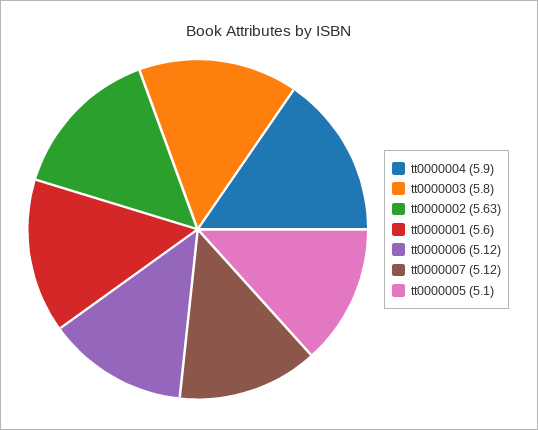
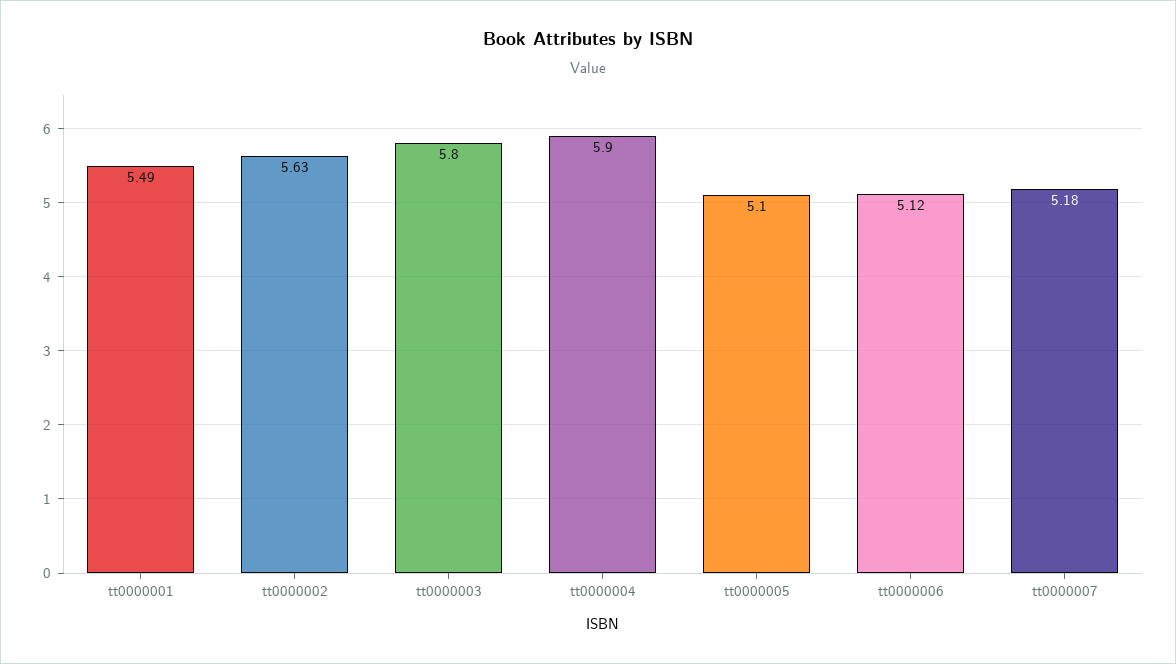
  {
    "tt0000004": 5.9,
    "tt0000003": 5.8,
    "tt0000002": 5.63,
-   "tt0000001": 5.6,
+   "tt0000001": 5.49,
    "tt0000006": 5.12,
-   "tt0000007": 5.12,
+   "tt0000007": 5.18,
    "tt0000005": 5.1
  }

